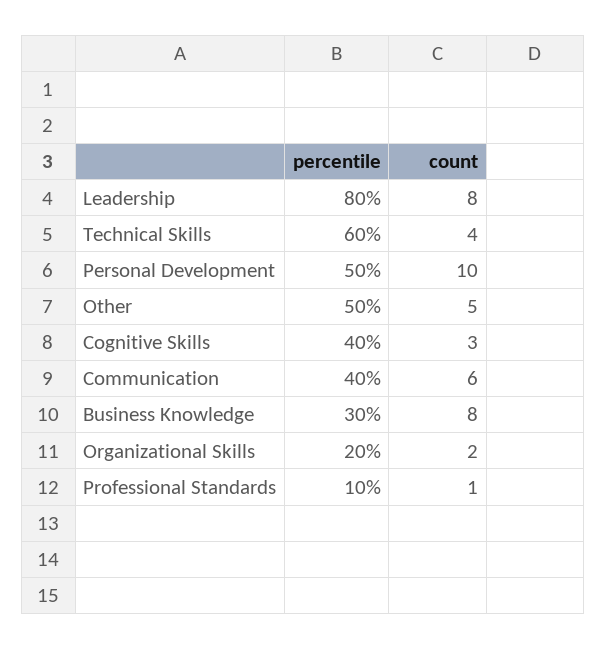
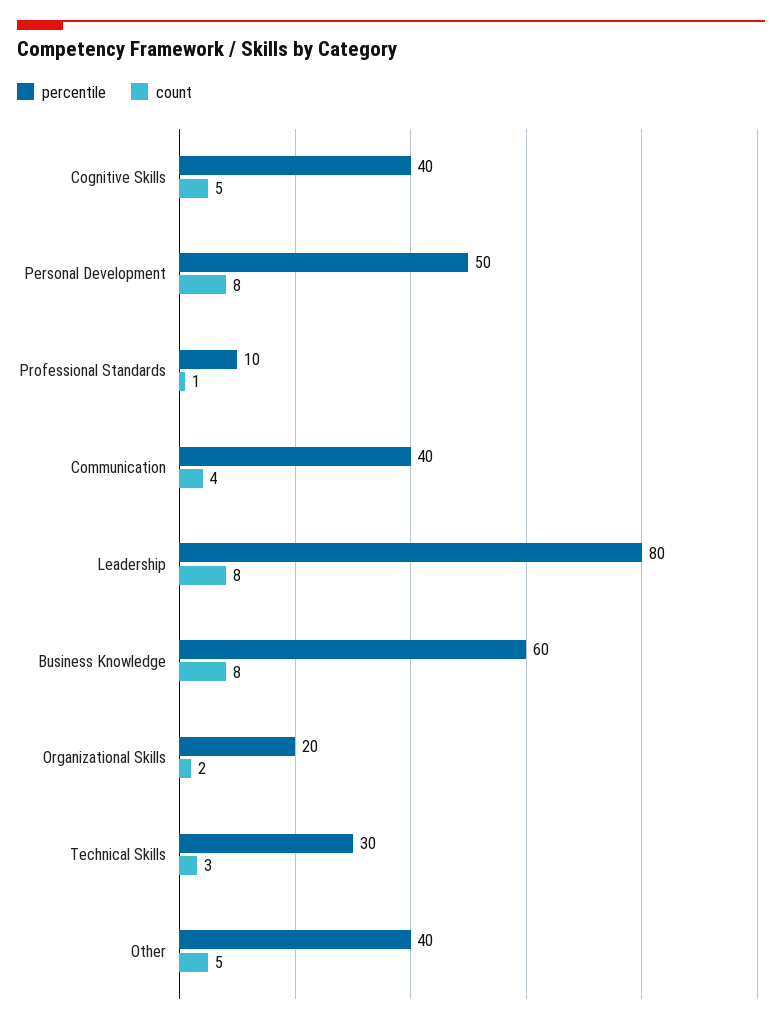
  {
    "percentile": {
      "Leadership": 80,
-     "Technical Skills": 60,
+     "Technical Skills": 30,
      "Personal Development": 50,
-     "Other": 50,
+     "Other": 40,
      "Cognitive Skills": 40,
      "Communication": 40,
-     "Business Knowledge": 30,
+     "Business Knowledge": 60,
      "Organizational Skills": 20,
      "Professional Standards": 10
    },
    "count": {
      "Leadership": 8,
-     "Technical Skills": 4,
+     "Technical Skills": 3,
-     "Personal Development": 10,
+     "Personal Development": 8,
      "Other": 5,
-     "Cognitive Skills": 3,
+     "Cognitive Skills": 5,
-     "Communication": 6,
+     "Communication": 4,
      "Business Knowledge": 8,
      "Organizational Skills": 2,
      "Professional Standards": 1
    }
  }

